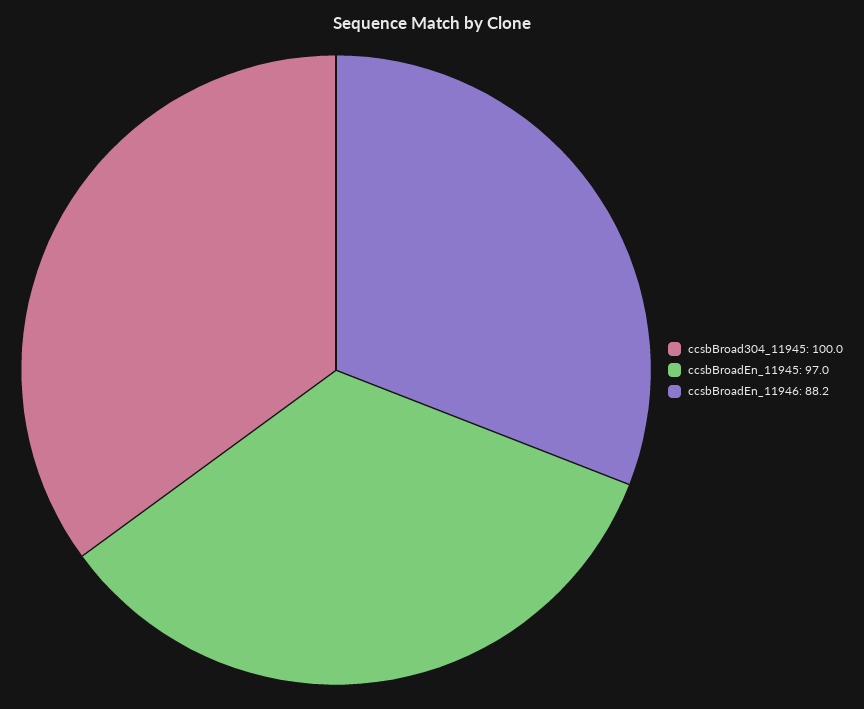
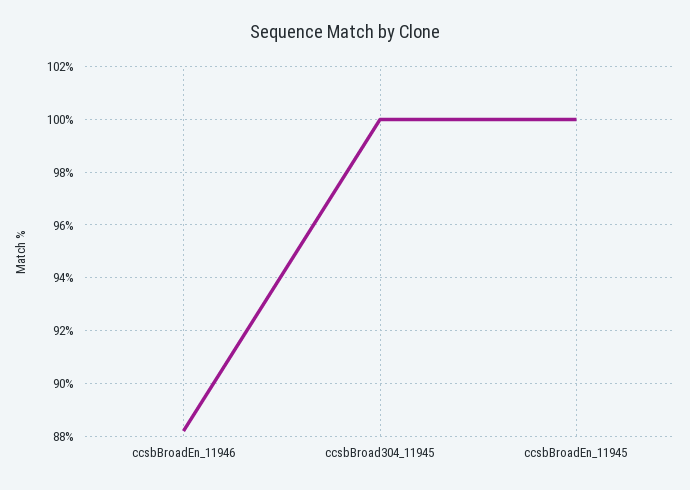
  {
    "ccsbBroad304_11945": 100,
-   "ccsbBroadEn_11945": 97,
+   "ccsbBroadEn_11945": 100,
    "ccsbBroadEn_11946": 88.2
  }

